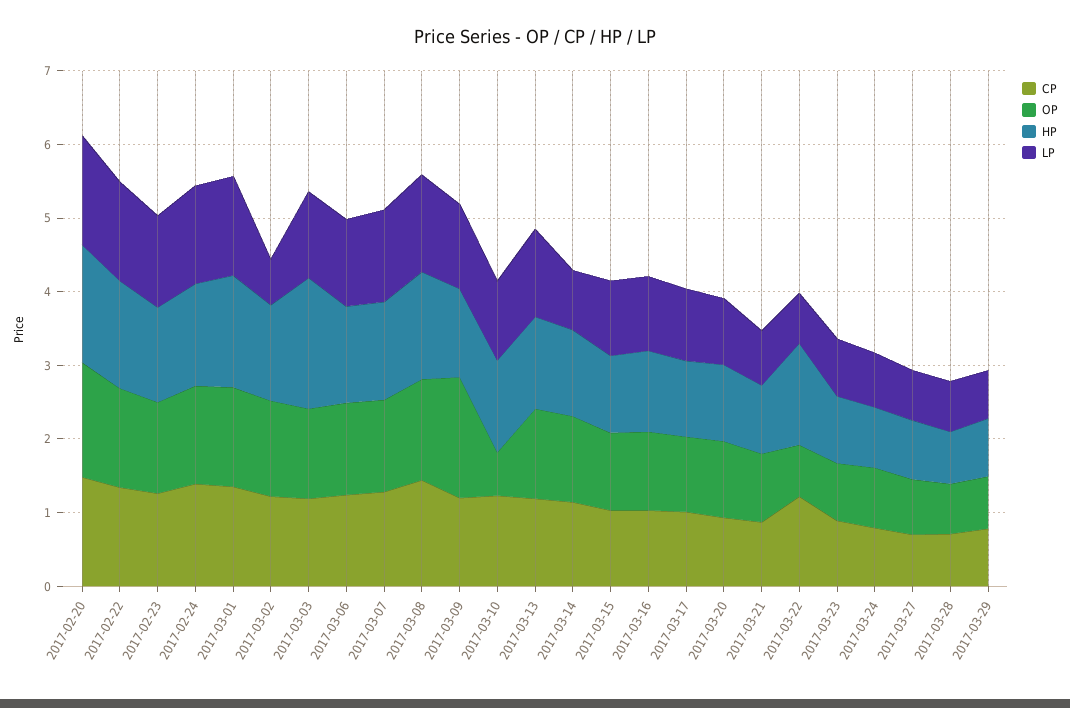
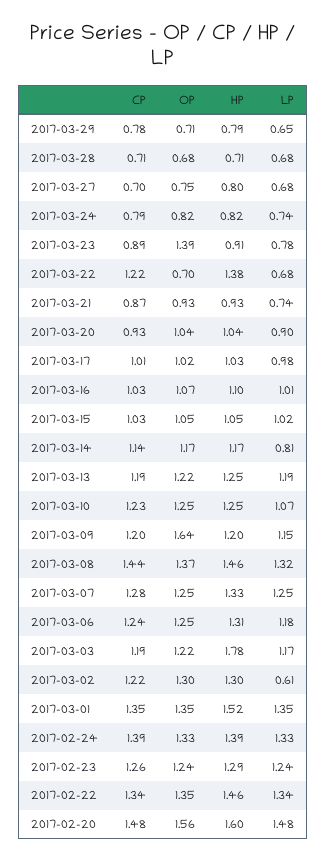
  {
    "CP": {
      "2017-02-20": 1.48,
      "2017-02-22": 1.34,
      "2017-02-23": 1.26,
      "2017-02-24": 1.39,
      "2017-03-01": 1.35,
      "2017-03-02": 1.22,
      "2017-03-03": 1.19,
      "2017-03-06": 1.24,
      "2017-03-07": 1.28,
      "2017-03-08": 1.44,
      "2017-03-09": 1.2,
      "2017-03-10": 1.23,
      "2017-03-13": 1.19,
      "2017-03-14": 1.14,
      "2017-03-15": 1.03,
      "2017-03-16": 1.03,
      "2017-03-17": 1.01,
      "2017-03-20": 0.93,
      "2017-03-21": 0.87,
      "2017-03-22": 1.22,
      "2017-03-23": 0.89,
      "2017-03-24": 0.79,
      "2017-03-27": 0.7,
      "2017-03-28": 0.71,
      "2017-03-29": 0.78
    },
    "OP": {
      "2017-02-20": 1.56,
      "2017-02-22": 1.35,
      "2017-02-23": 1.24,
      "2017-02-24": 1.33,
      "2017-03-01": 1.35,
      "2017-03-02": 1.3,
      "2017-03-03": 1.22,
      "2017-03-06": 1.25,
      "2017-03-07": 1.25,
      "2017-03-08": 1.37,
      "2017-03-09": 1.64,
-     "2017-03-10": 0.6,
+     "2017-03-10": 1.25,
      "2017-03-13": 1.22,
      "2017-03-14": 1.17,
      "2017-03-15": 1.05,
      "2017-03-16": 1.07,
      "2017-03-17": 1.02,
      "2017-03-20": 1.04,
      "2017-03-21": 0.93,
      "2017-03-22": 0.7,
-     "2017-03-23": 0.8,
+     "2017-03-23": 1.39,
      "2017-03-24": 0.82,
      "2017-03-27": 0.75,
      "2017-03-28": 0.68,
      "2017-03-29": 0.71
    },
    "HP": {
      "2017-02-20": 1.6,
      "2017-02-22": 1.46,
      "2017-02-23": 1.29,
      "2017-02-24": 1.39,
      "2017-03-01": 1.52,
      "2017-03-02": 1.3,
      "2017-03-03": 1.78,
      "2017-03-06": 1.31,
      "2017-03-07": 1.33,
      "2017-03-08": 1.46,
      "2017-03-09": 1.2,
      "2017-03-10": 1.25,
      "2017-03-13": 1.25,
      "2017-03-14": 1.17,
      "2017-03-15": 1.05,
      "2017-03-16": 1.1,
      "2017-03-17": 1.03,
      "2017-03-20": 1.04,
      "2017-03-21": 0.93,
      "2017-03-22": 1.38,
      "2017-03-23": 0.91,
      "2017-03-24": 0.82,
      "2017-03-27": 0.8,
      "2017-03-28": 0.71,
      "2017-03-29": 0.79
    },
    "LP": {
      "2017-02-20": 1.48,
      "2017-02-22": 1.34,
      "2017-02-23": 1.24,
      "2017-02-24": 1.33,
      "2017-03-01": 1.35,
      "2017-03-02": 0.61,
      "2017-03-03": 1.17,
      "2017-03-06": 1.18,
      "2017-03-07": 1.25,
      "2017-03-08": 1.32,
      "2017-03-09": 1.15,
      "2017-03-10": 1.07,
      "2017-03-13": 1.19,
      "2017-03-14": 0.81,
      "2017-03-15": 1.02,
      "2017-03-16": 1.01,
      "2017-03-17": 0.98,
      "2017-03-20": 0.9,
      "2017-03-21": 0.74,
      "2017-03-22": 0.68,
      "2017-03-23": 0.78,
      "2017-03-24": 0.74,
      "2017-03-27": 0.68,
      "2017-03-28": 0.68,
      "2017-03-29": 0.65
    }
  }

